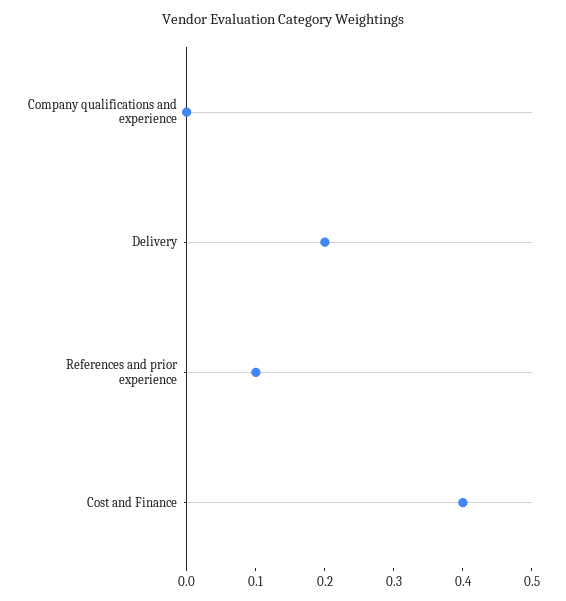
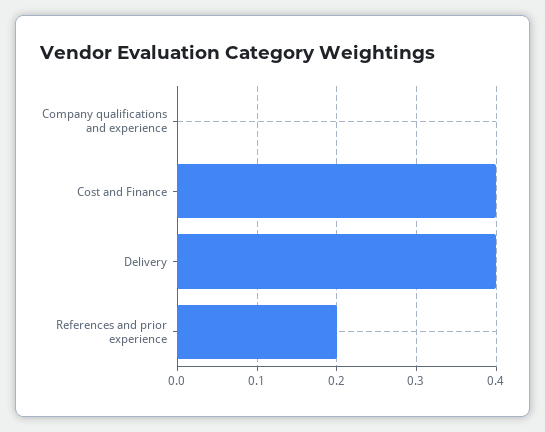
  {
    "Company qualifications and experience": 0,
-   "Delivery": 0.2,
+   "Delivery": 0.4,
-   "References and prior experience": 0.1,
+   "References and prior experience": 0.2,
    "Cost and Finance": 0.4
  }

